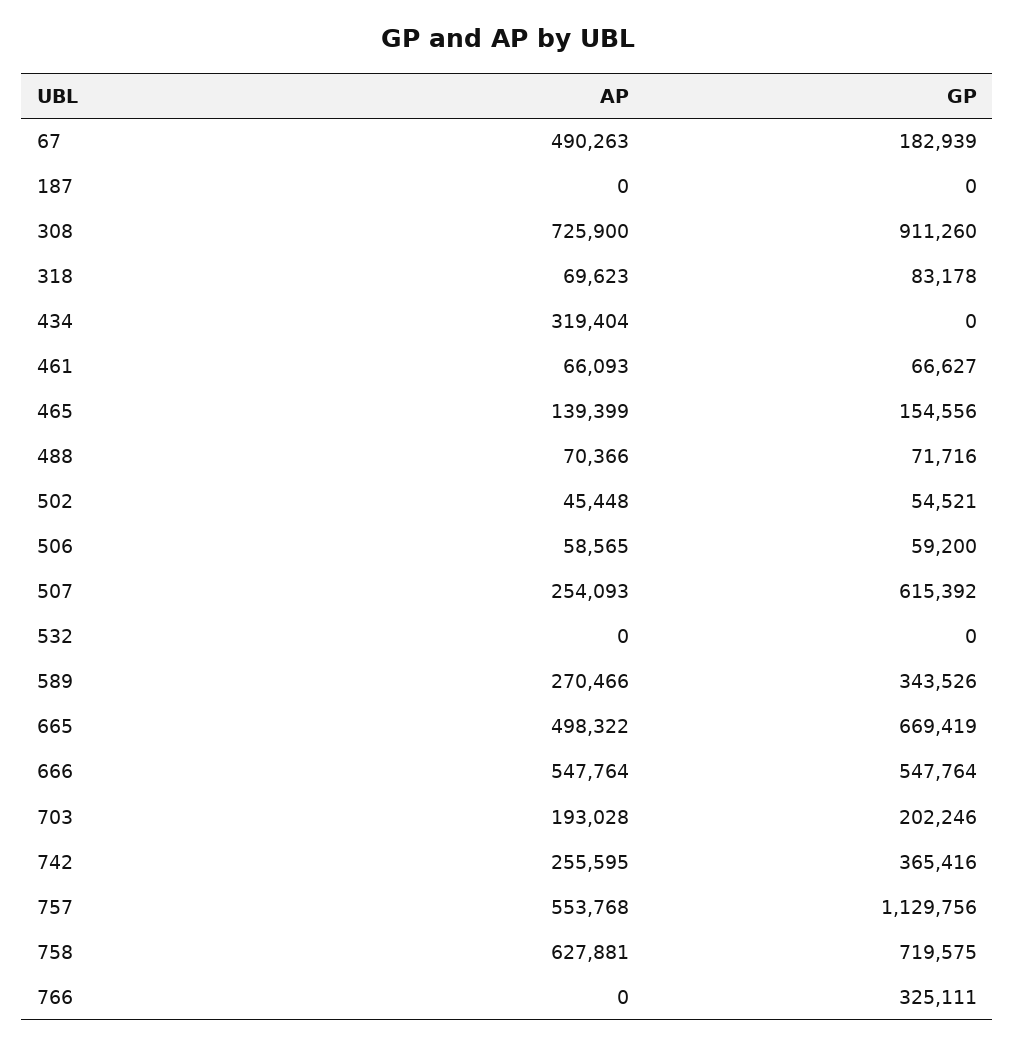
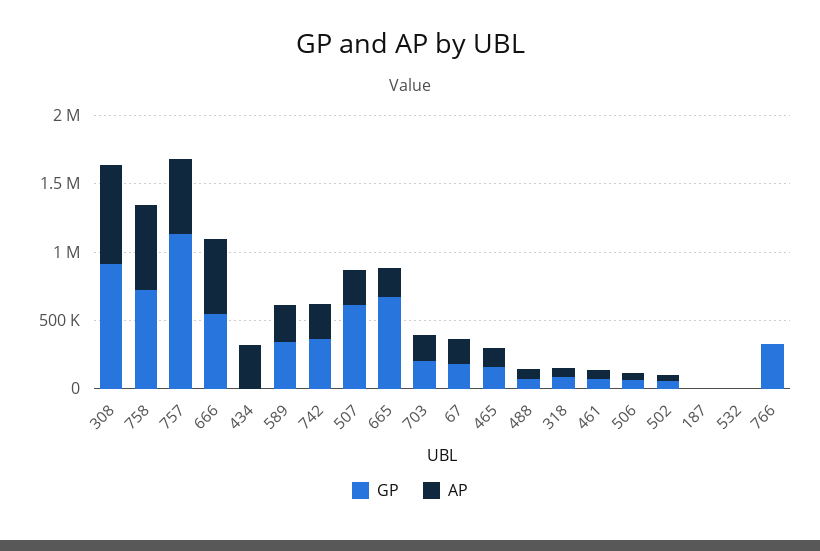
  {
    "AP": {
-     "67": 490263,
+     "67": 200000,
      "187": 0,
      "308": 725900,
      "318": 69623,
      "434": 319404,
      "461": 66093,
      "465": 139399,
      "488": 70366,
      "502": 45448,
      "506": 58565,
      "507": 254093,
      "532": 0,
      "589": 270466,
-     "665": 498322,
+     "665": 200000,
      "666": 547764,
      "703": 193028,
      "742": 255595,
      "757": 553768,
      "758": 627881,
      "766": 0
    },
    "GP": {
      "67": 182939,
      "187": 0,
      "308": 911260,
      "318": 83178,
      "434": 0,
      "461": 66627,
      "465": 154556,
      "488": 71716,
      "502": 54521,
      "506": 59200,
      "507": 615392,
      "532": 0,
      "589": 343526,
      "665": 669419,
      "666": 547764,
      "703": 202246,
      "742": 365416,
      "757": 1129756,
      "758": 719575,
      "766": 325111
    }
  }

